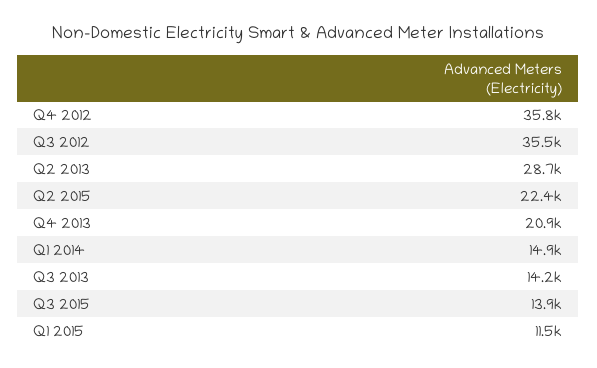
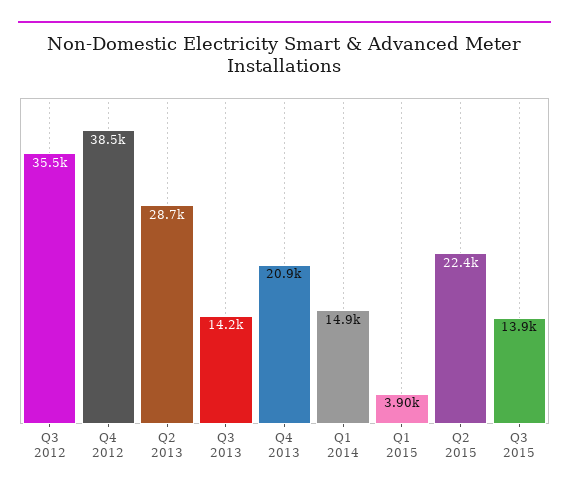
  {
-   "Q4 2012": 35800,
+   "Q4 2012": 38500,
    "Q3 2012": 35500,
    "Q2 2013": 28700,
    "Q2 2015": 22400,
    "Q4 2013": 20900,
    "Q1 2014": 14900,
    "Q3 2013": 14200,
    "Q3 2015": 13900,
-   "Q1 2015": 11500
+   "Q1 2015": 3900
  }

